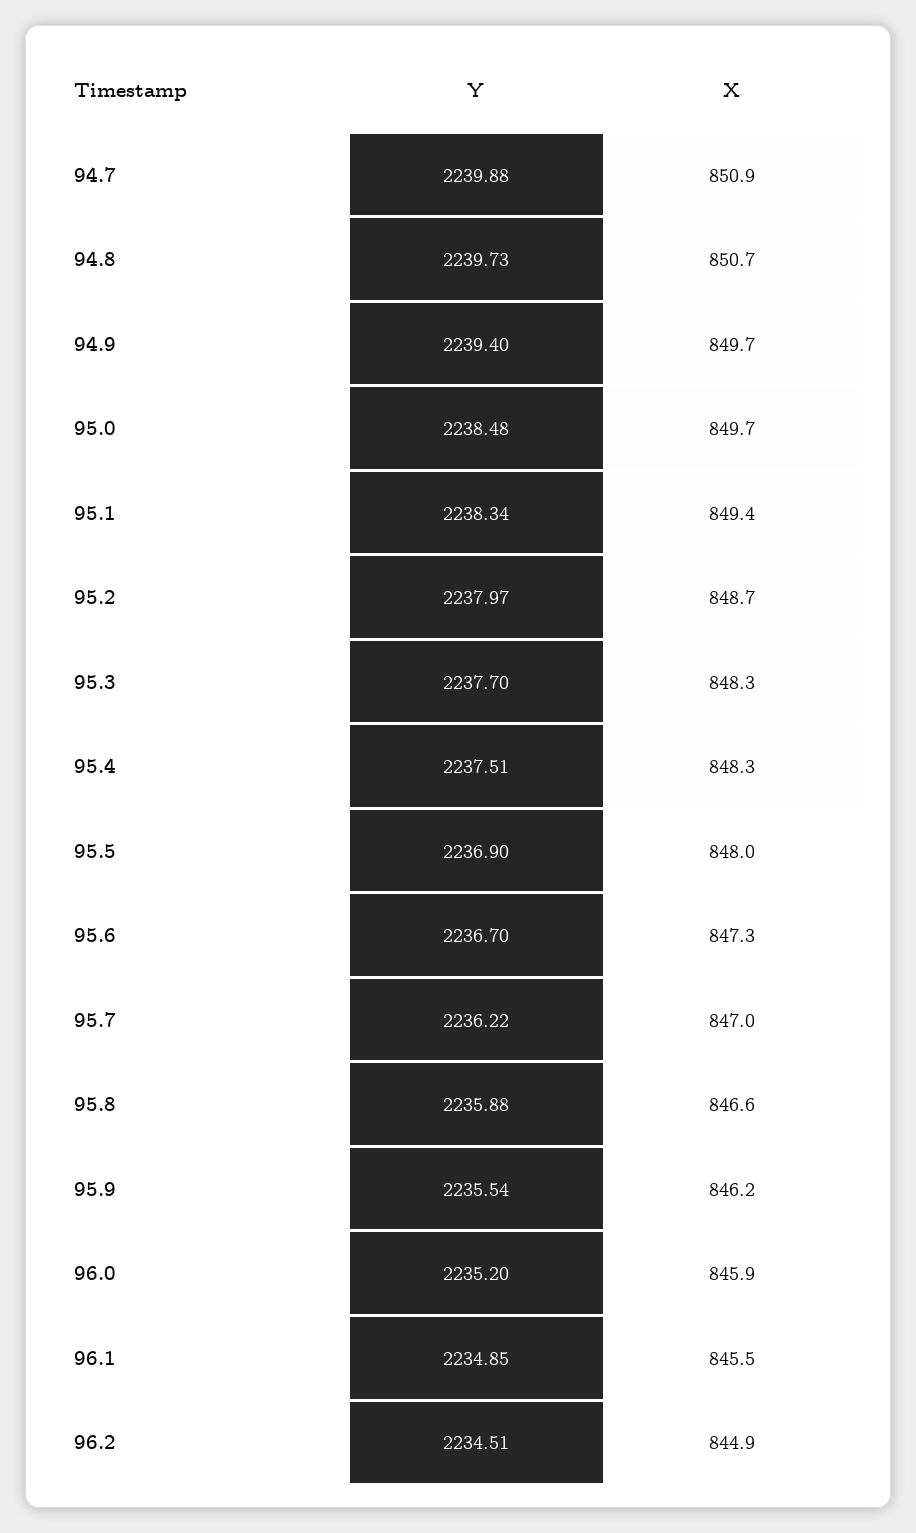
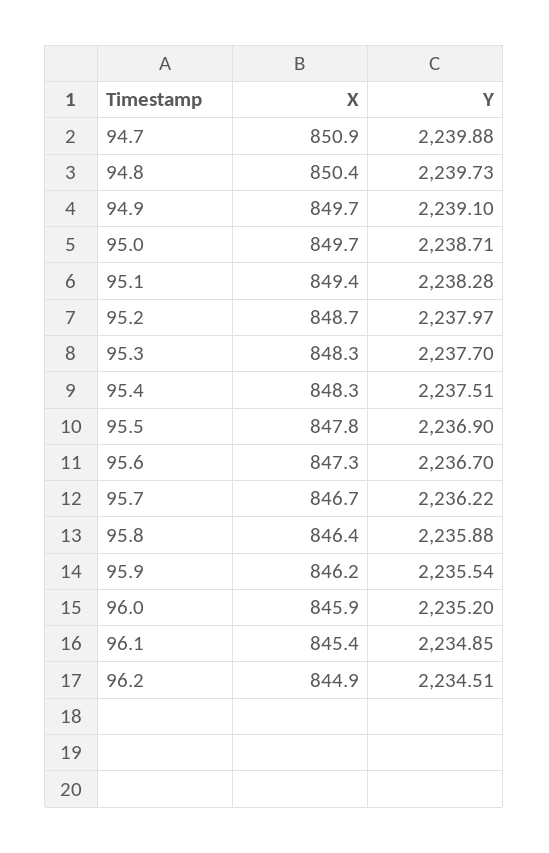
  {
    "Y": {
      "94.7": 2239.88,
      "94.8": 2239.73,
-     "94.9": 2239.4,
+     "94.9": 2239.1,
-     "95.0": 2238.48,
+     "95.0": 2238.71,
-     "95.1": 2238.34,
+     "95.1": 2238.28,
      "95.2": 2237.97,
      "95.3": 2237.7,
      "95.4": 2237.51,
      "95.5": 2236.9,
      "95.6": 2236.7,
      "95.7": 2236.22,
      "95.8": 2235.88,
      "95.9": 2235.54,
      "96.0": 2235.2,
      "96.1": 2234.85,
      "96.2": 2234.51
    },
    "X": {
      "94.7": 850.9,
-     "94.8": 850.7,
+     "94.8": 850.4,
      "94.9": 849.7,
      "95.0": 849.7,
      "95.1": 849.4,
      "95.2": 848.7,
      "95.3": 848.3,
      "95.4": 848.3,
-     "95.5": 848,
+     "95.5": 847.8,
      "95.6": 847.3,
-     "95.7": 847,
+     "95.7": 846.7,
-     "95.8": 846.6,
+     "95.8": 846.4,
      "95.9": 846.2,
      "96.0": 845.9,
-     "96.1": 845.5,
+     "96.1": 845.4,
      "96.2": 844.9
    }
  }

